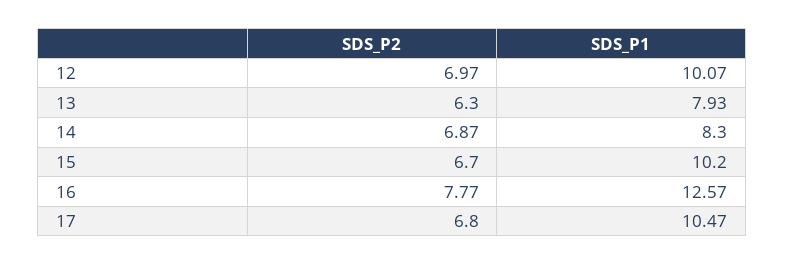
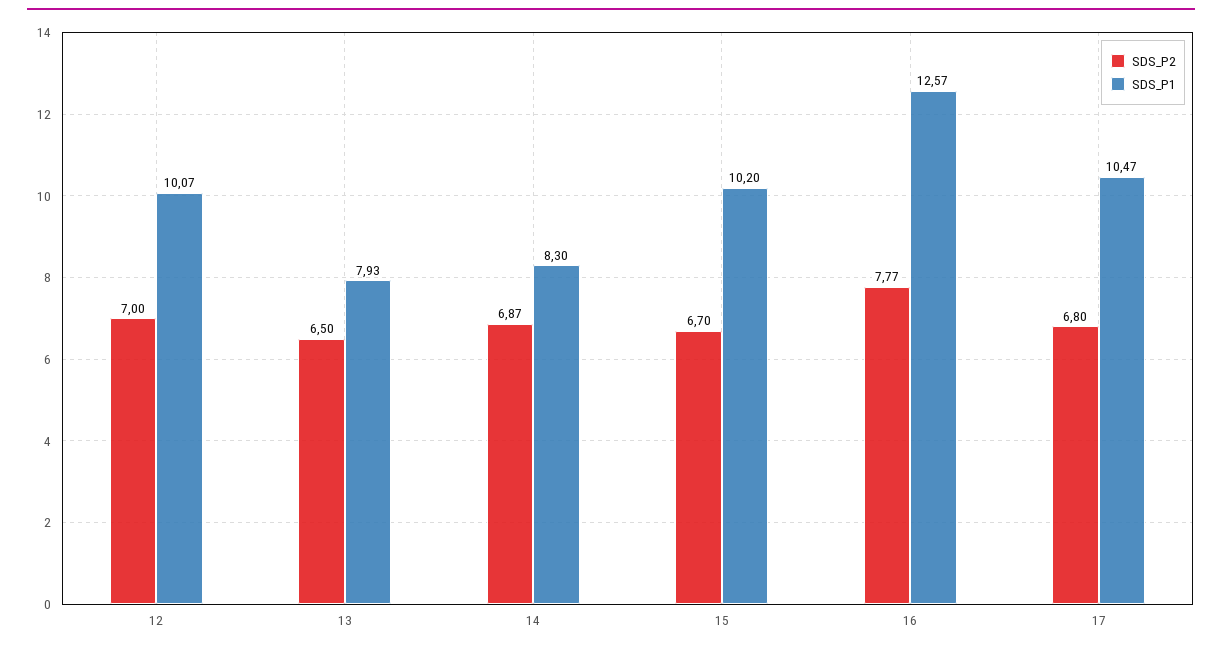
  {
    "SDS_P2": {
-     "12": 6.97,
+     "12": 7,
-     "13": 6.3,
+     "13": 6.5,
      "14": 6.87,
      "15": 6.7,
      "16": 7.77,
      "17": 6.8
    },
    "SDS_P1": {
      "12": 10.07,
      "13": 7.93,
      "14": 8.3,
      "15": 10.2,
      "16": 12.57,
      "17": 10.47
    }
  }

